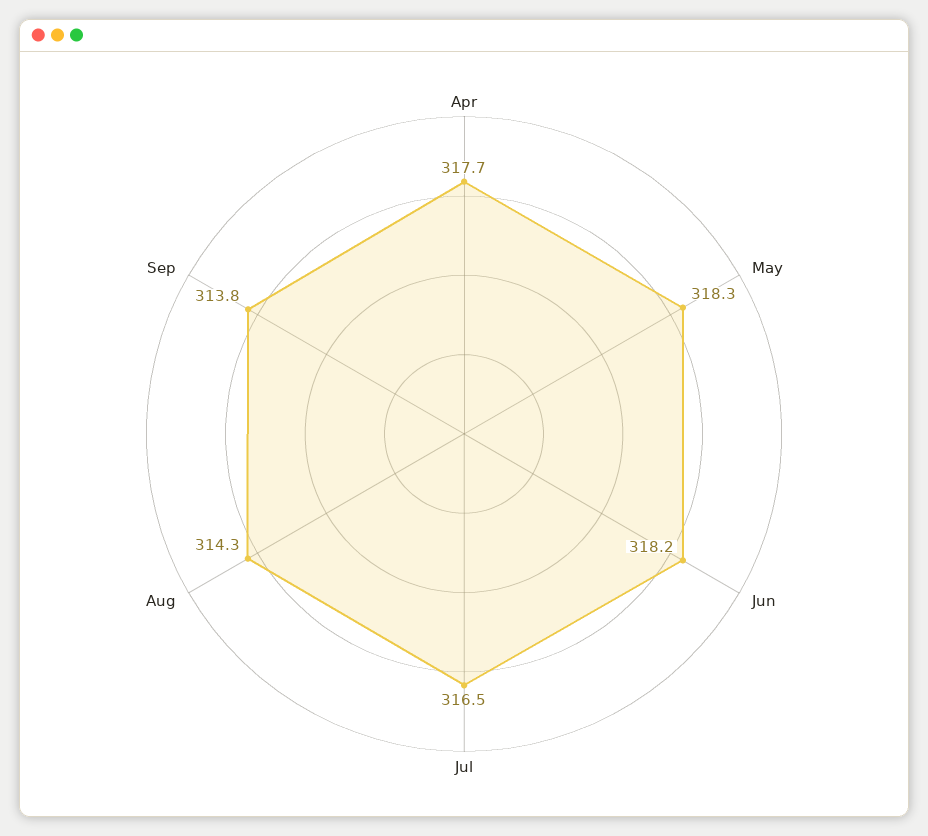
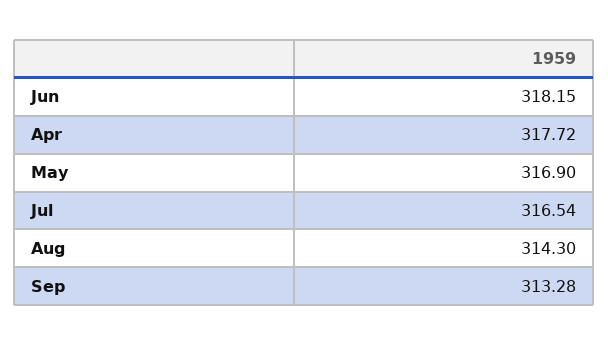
  {
    "Apr": 317.72,
-   "May": 318.3,
+   "May": 316.9,
    "Jun": 318.15,
    "Jul": 316.54,
    "Aug": 314.3,
-   "Sep": 313.8
+   "Sep": 313.28
  }

